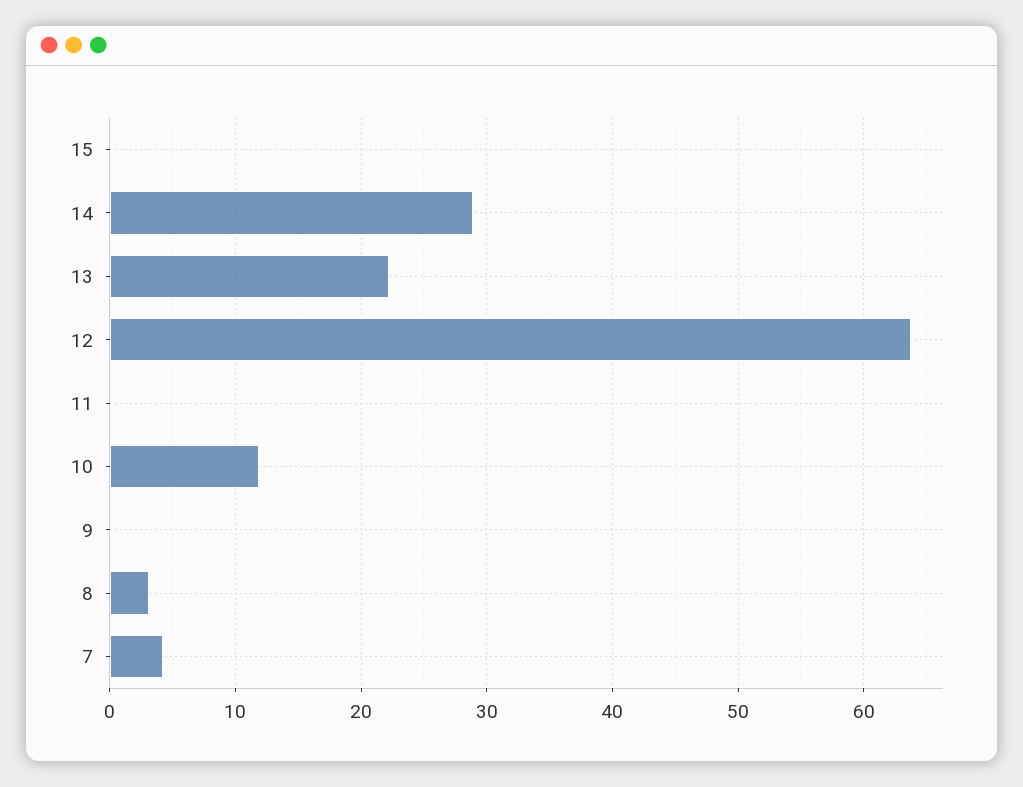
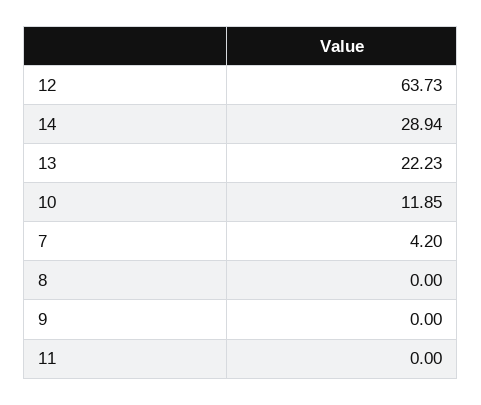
  {
-   "15": 0,
    "14": 28.94,
    "13": 22.23,
    "12": 63.73,
    "11": 0,
    "10": 11.85,
    "9": 0,
-   "8": 3,
+   "8": 0,
    "7": 4.2
  }

